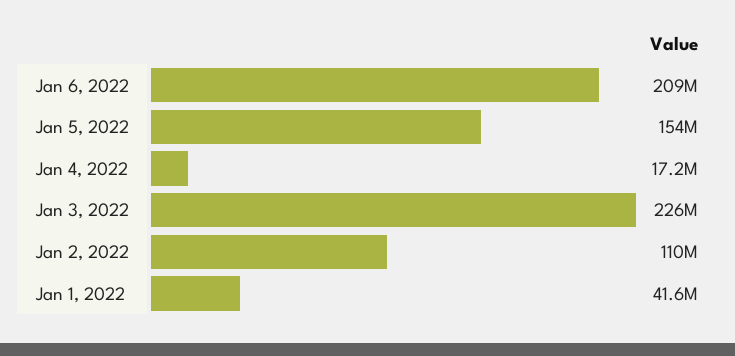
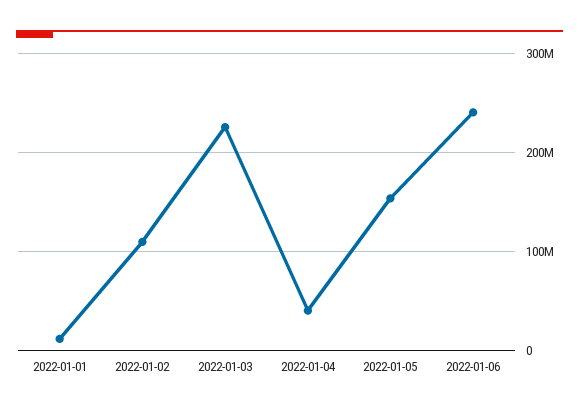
  {
-   "Jan 6, 2022": 209000000,
+   "Jan 6, 2022": 240000000,
    "Jan 5, 2022": 154000000,
-   "Jan 4, 2022": 17200000,
+   "Jan 4, 2022": 40000000,
    "Jan 3, 2022": 226000000,
    "Jan 2, 2022": 110000000,
-   "Jan 1, 2022": 41600000
+   "Jan 1, 2022": 10000000
  }

